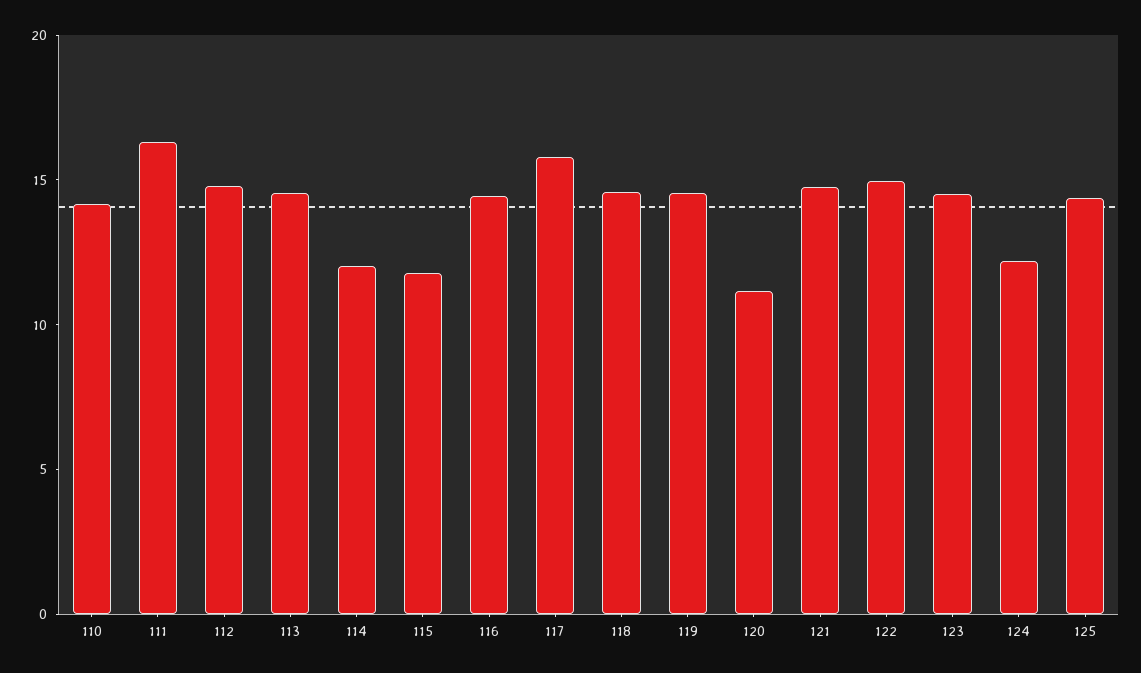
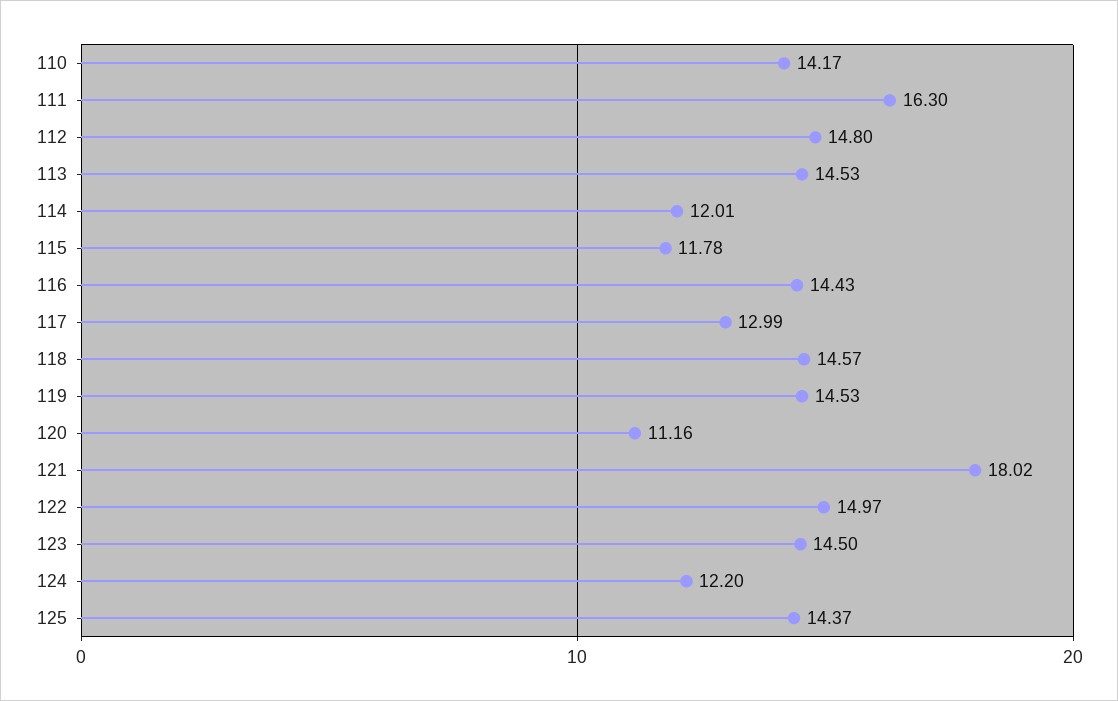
  {
    "110": 14.17,
    "111": 16.3,
    "112": 14.8,
    "113": 14.53,
    "114": 12.01,
    "115": 11.78,
    "116": 14.43,
-   "117": 16,
+   "117": 12.99,
    "118": 14.57,
    "119": 14.53,
    "120": 11.16,
-   "121": 15,
+   "121": 18.02,
    "122": 14.97,
    "123": 14.5,
    "124": 12.2,
    "125": 14.37
  }

